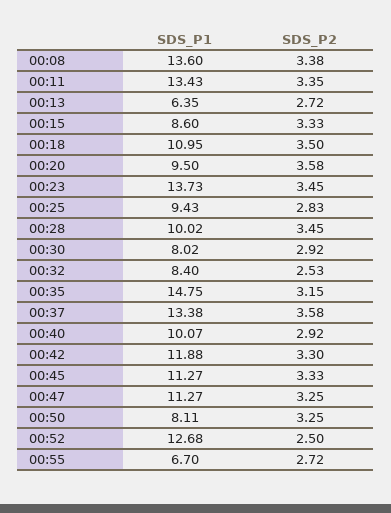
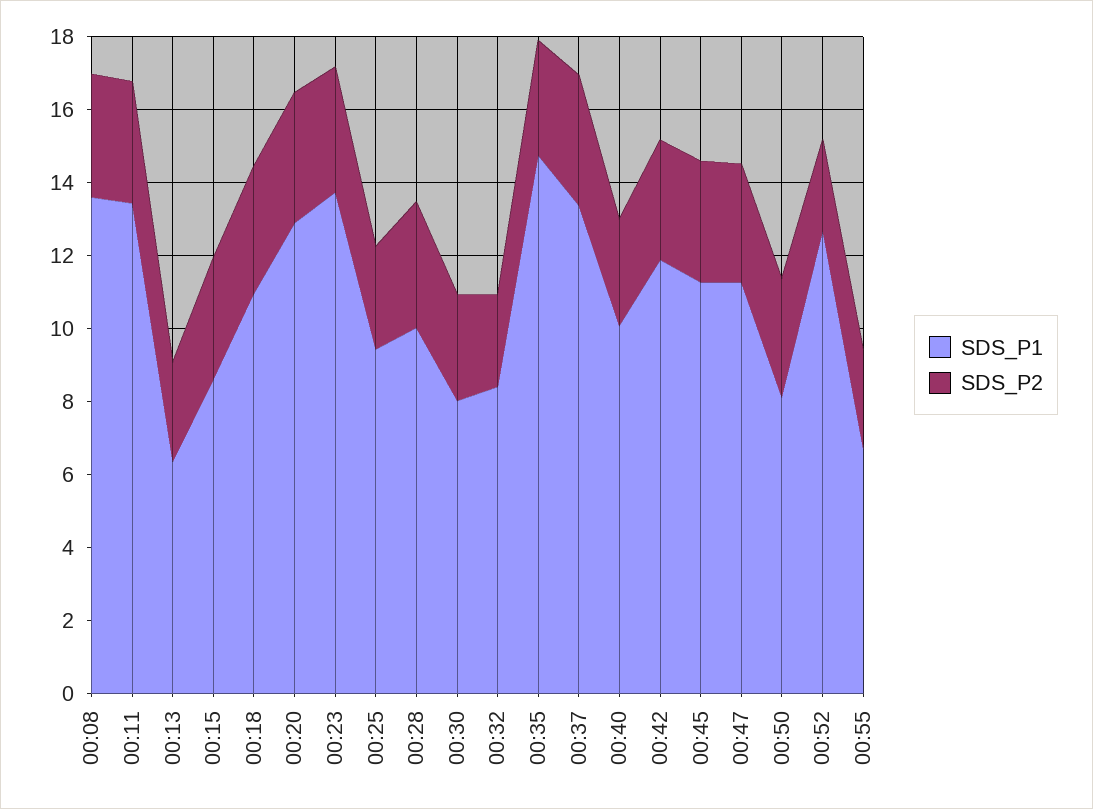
  {
    "SDS_P1": {
      "00:08": 13.6,
      "00:11": 13.43,
      "00:13": 6.35,
      "00:15": 8.6,
      "00:18": 10.95,
-     "00:20": 9.5,
+     "00:20": 13,
      "00:23": 13.73,
      "00:25": 9.43,
      "00:28": 10.02,
      "00:30": 8.02,
      "00:32": 8.4,
      "00:35": 14.75,
      "00:37": 13.38,
      "00:40": 10.07,
      "00:42": 11.88,
      "00:45": 11.27,
      "00:47": 11.27,
      "00:50": 8.11,
      "00:52": 12.68,
      "00:55": 6.7
    },
    "SDS_P2": {
      "00:08": 3.38,
      "00:11": 3.35,
      "00:13": 2.72,
      "00:15": 3.33,
      "00:18": 3.5,
      "00:20": 3.58,
      "00:23": 3.45,
      "00:25": 2.83,
      "00:28": 3.45,
      "00:30": 2.92,
      "00:32": 2.53,
      "00:35": 3.15,
      "00:37": 3.58,
      "00:40": 2.92,
      "00:42": 3.3,
      "00:45": 3.33,
      "00:47": 3.25,
      "00:50": 3.25,
      "00:52": 2.5,
      "00:55": 2.72
    }
  }

